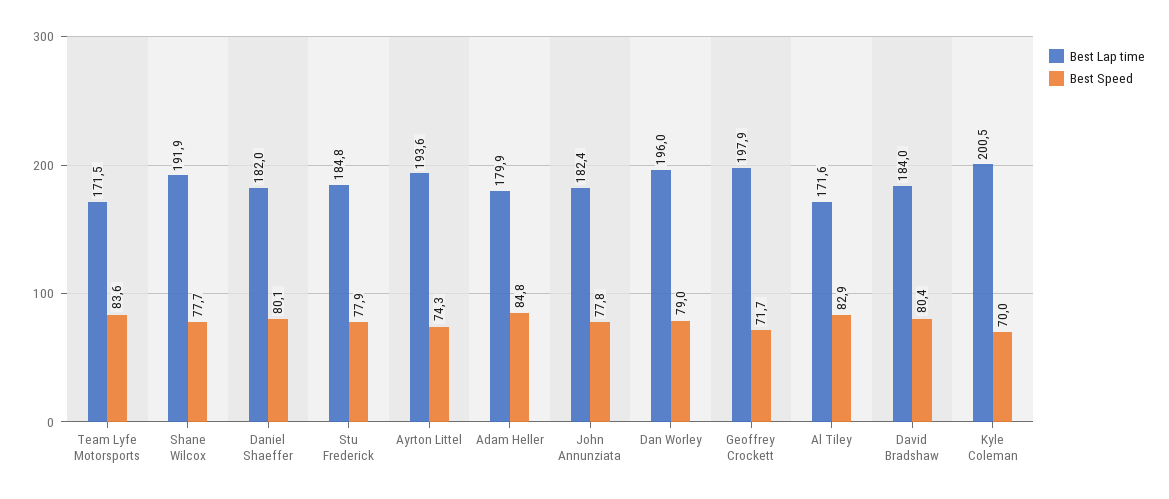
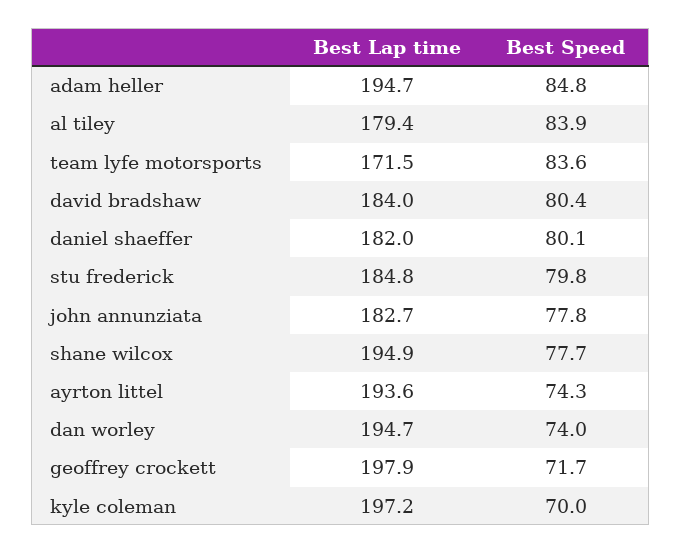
  {
    "Best Lap time": {
      "Team Lyfe Motorsports": 171.5,
-     "Shane Wilcox": 191.9,
+     "Shane Wilcox": 194.9,
      "Daniel Shaeffer": 182,
      "Stu Frederick": 184.8,
      "Ayrton Littel": 193.6,
-     "Adam Heller": 179.9,
+     "Adam Heller": 194.7,
-     "John Annunziata": 182.4,
+     "John Annunziata": 182.7,
-     "Dan Worley": 196,
+     "Dan Worley": 194.7,
      "Geoffrey Crockett": 197.9,
-     "Al Tiley": 171.6,
+     "Al Tiley": 179.4,
      "David Bradshaw": 184,
-     "Kyle Coleman": 200.5
+     "Kyle Coleman": 197.2
    },
    "Best Speed": {
      "Team Lyfe Motorsports": 83.6,
      "Shane Wilcox": 77.7,
      "Daniel Shaeffer": 80.1,
-     "Stu Frederick": 77.9,
+     "Stu Frederick": 79.8,
      "Ayrton Littel": 74.3,
      "Adam Heller": 84.8,
      "John Annunziata": 77.8,
-     "Dan Worley": 79,
+     "Dan Worley": 74,
      "Geoffrey Crockett": 71.7,
-     "Al Tiley": 82.9,
+     "Al Tiley": 83.9,
      "David Bradshaw": 80.4,
      "Kyle Coleman": 70
    }
  }

